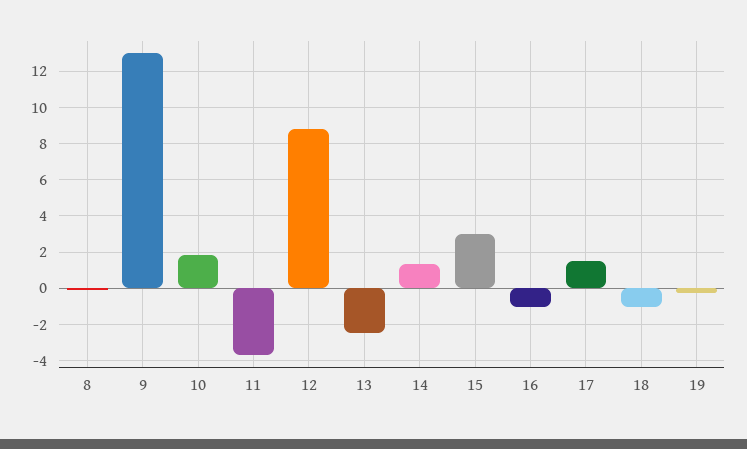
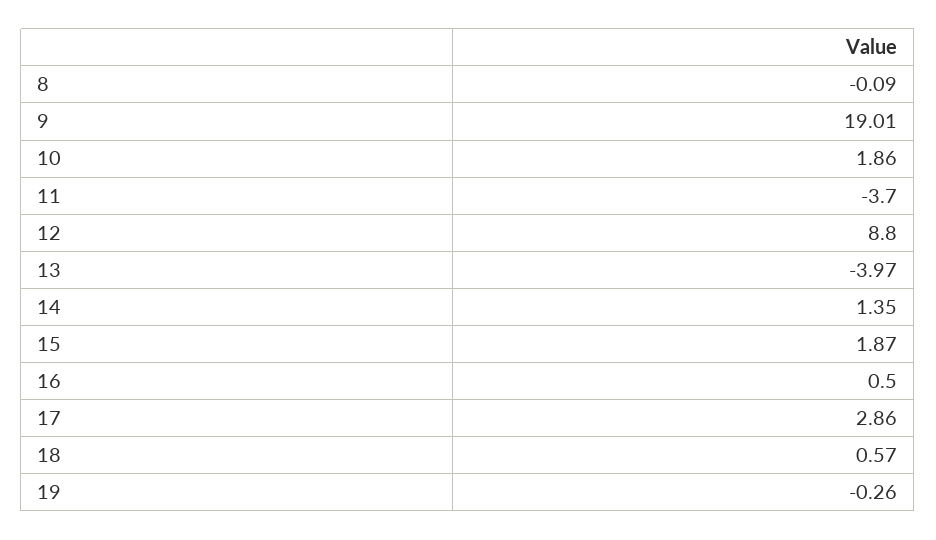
  {
    "8": -0.09,
-   "9": 13,
+   "9": 19.01,
    "10": 1.86,
    "11": -3.7,
    "12": 8.8,
-   "13": -2.5,
+   "13": -3.97,
    "14": 1.35,
-   "15": 3,
+   "15": 1.87,
-   "16": -1,
+   "16": 0.5,
-   "17": 1.5,
+   "17": 2.86,
-   "18": -1,
+   "18": 0.57,
    "19": -0.26
  }

